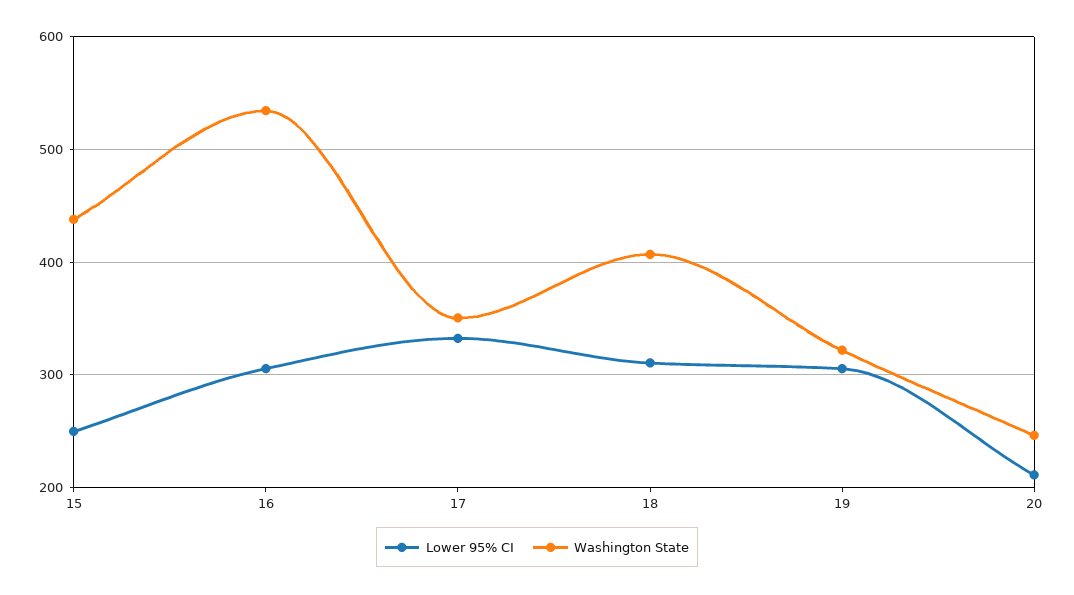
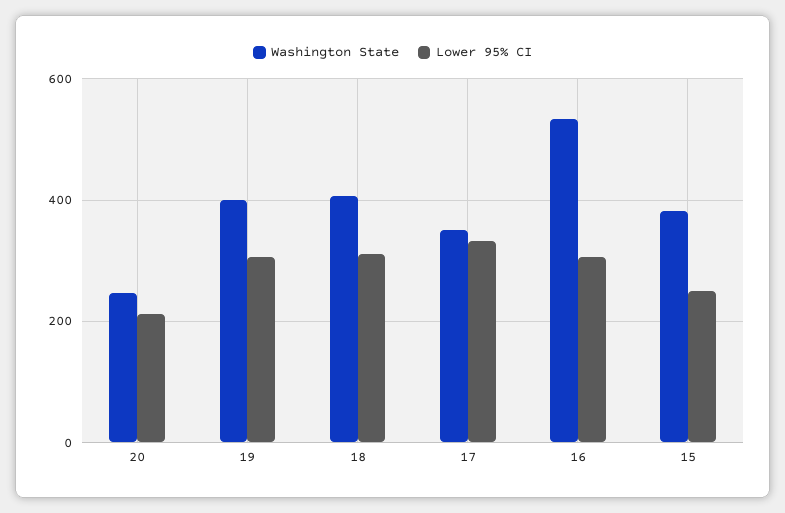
  {
    "Lower 95% CI": {
      "15": 250,
      "16": 310,
      "17": 330,
      "18": 310,
      "19": 310,
      "20": 210
    },
    "Washington State": {
-     "15": 440,
+     "15": 380,
      "16": 530,
      "17": 350,
      "18": 410,
-     "19": 320,
+     "19": 400,
      "20": 250
    }
  }

